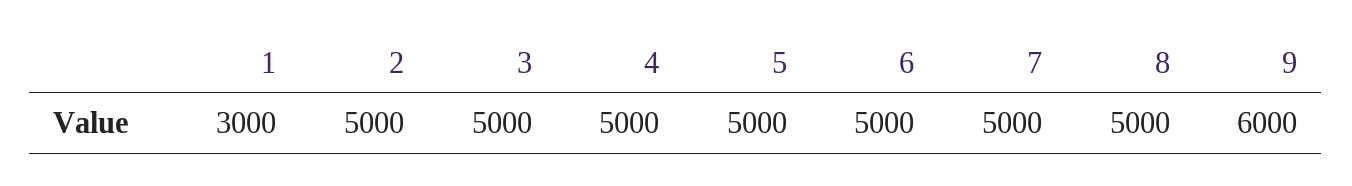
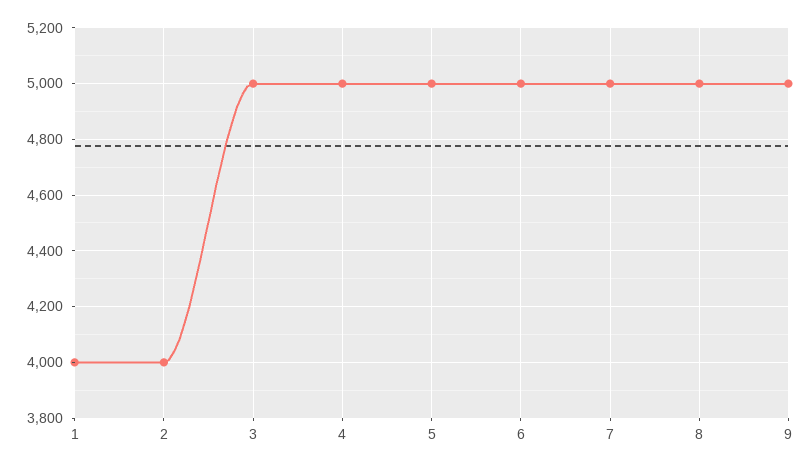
  {
-   "1": 3000,
+   "1": 4000,
-   "2": 5000,
+   "2": 4000,
    "3": 5000,
    "4": 5000,
    "5": 5000,
    "6": 5000,
    "7": 5000,
    "8": 5000,
-   "9": 6000
+   "9": 5000
  }

